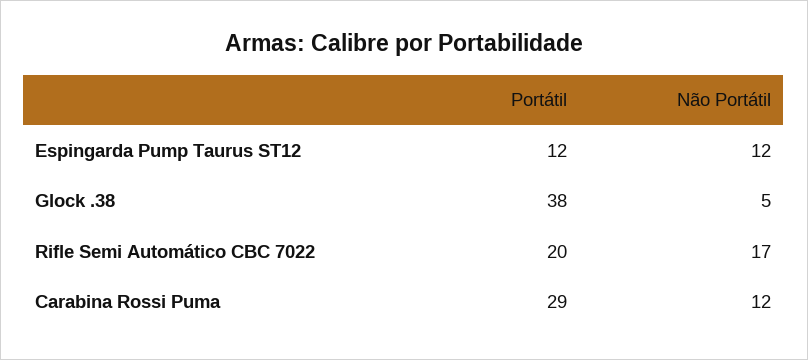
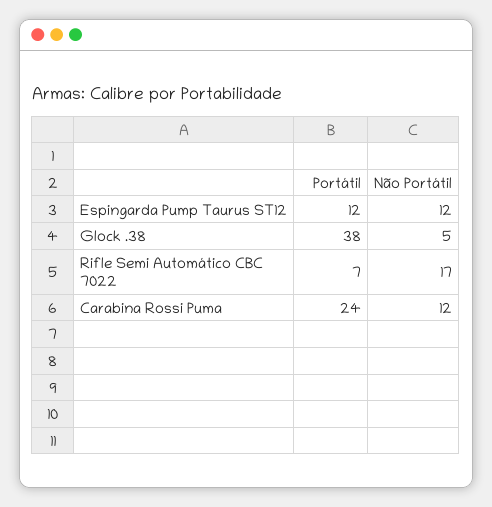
  {
    "Portátil": {
      "Espingarda Pump Taurus ST12": 12,
      "Glock .38": 38,
-     "Rifle Semi Automático CBC 7022": 20,
+     "Rifle Semi Automático CBC 7022": 7,
-     "Carabina Rossi Puma": 29
+     "Carabina Rossi Puma": 24
    },
    "Não Portátil": {
      "Espingarda Pump Taurus ST12": 12,
      "Glock .38": 5,
      "Rifle Semi Automático CBC 7022": 17,
      "Carabina Rossi Puma": 12
    }
  }

